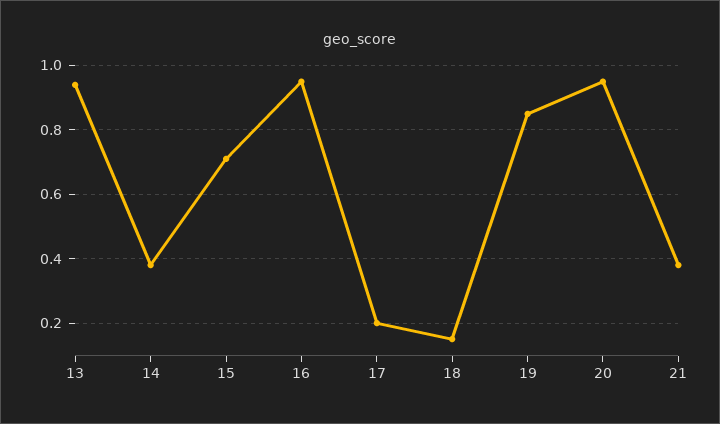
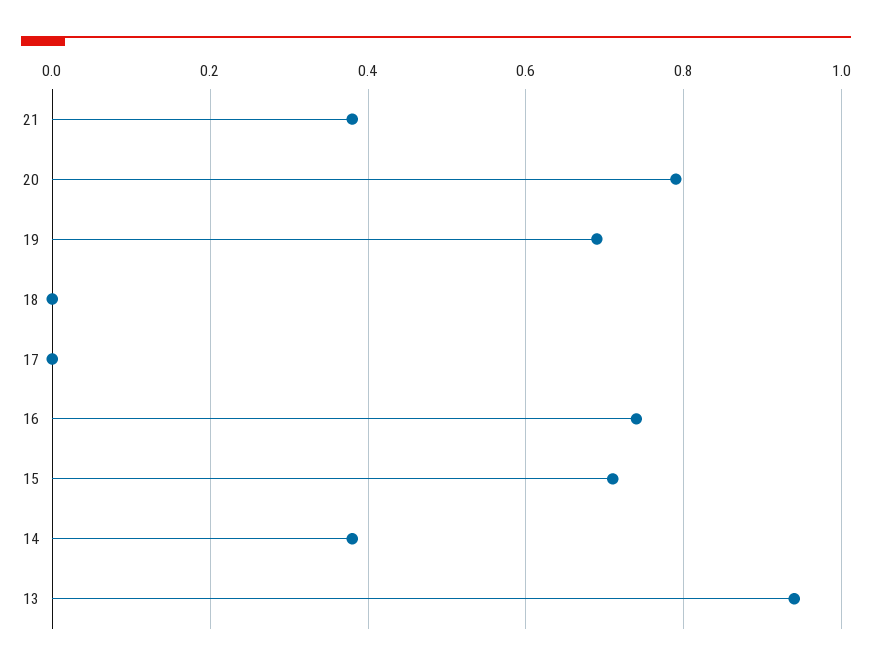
  {
    "13": 0.95,
    "14": 0.4,
    "15": 0.7,
-   "16": 0.95,
+   "16": 0.75,
-   "17": 0.2,
+   "17": 0,
-   "18": 0.15,
+   "18": 0,
-   "19": 0.85,
+   "19": 0.7,
-   "20": 0.95,
+   "20": 0.8,
    "21": 0.4
  }

